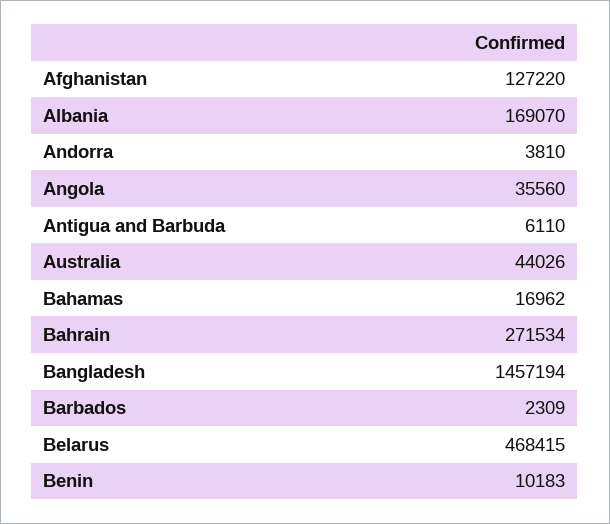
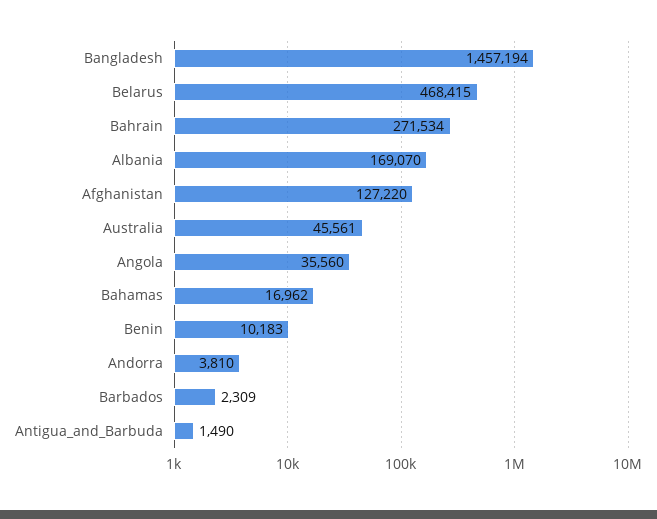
  {
    "Afghanistan": 127220,
    "Albania": 169070,
    "Andorra": 3810,
    "Angola": 35560,
-   "Antigua and Barbuda": 6110,
+   "Antigua and Barbuda": 1490,
-   "Australia": 44026,
+   "Australia": 45561,
    "Bahamas": 16962,
    "Bahrain": 271534,
    "Bangladesh": 1457194,
    "Barbados": 2309,
    "Belarus": 468415,
    "Benin": 10183
  }

